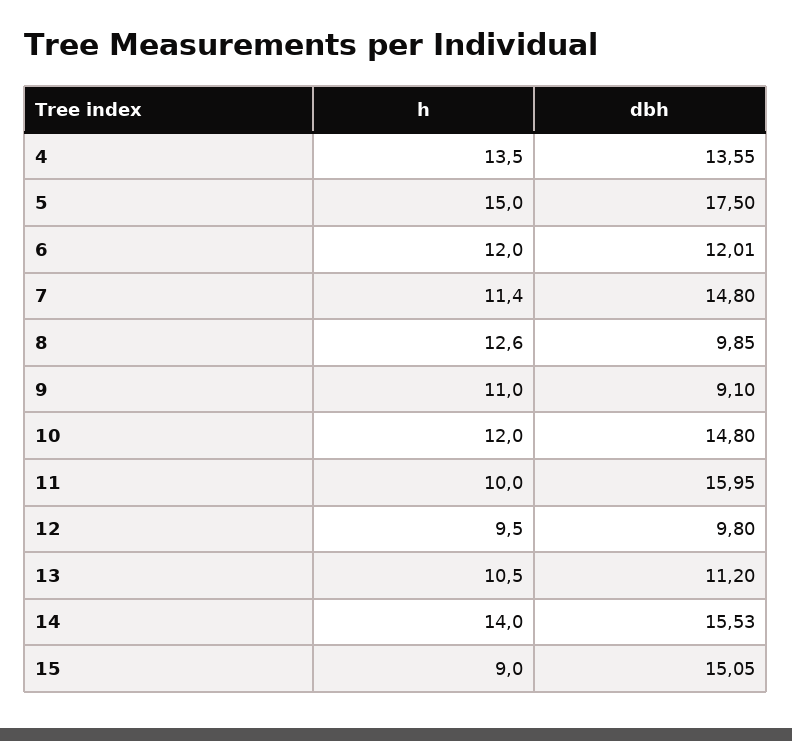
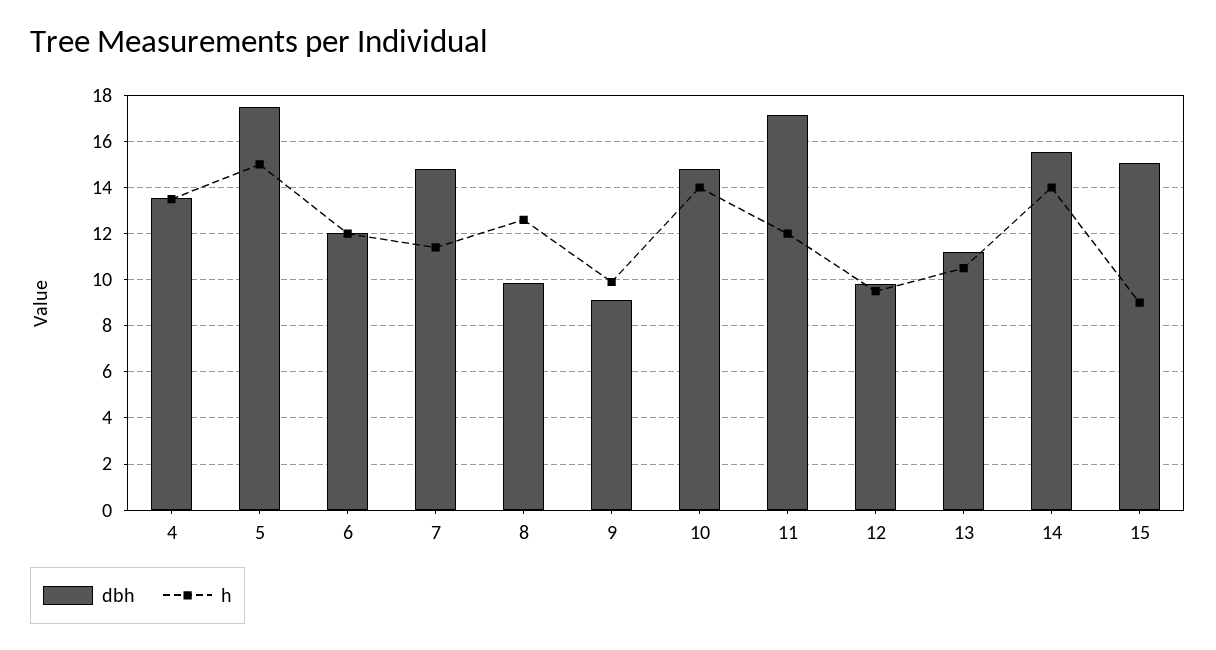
  {
    "h": {
      "4": 13.5,
      "5": 15,
      "6": 12,
      "7": 11.4,
      "8": 12.6,
-     "9": 11,
+     "9": 10,
-     "10": 12,
+     "10": 14,
-     "11": 10,
+     "11": 12,
      "12": 9.5,
      "13": 10.5,
      "14": 14,
      "15": 9
    },
    "dbh": {
      "4": 13.55,
      "5": 17.5,
      "6": 12.01,
      "7": 14.8,
      "8": 9.85,
      "9": 9.1,
      "10": 14.8,
-     "11": 15.95,
+     "11": 17,
      "12": 9.8,
      "13": 11.2,
      "14": 15.53,
      "15": 15.05
    }
  }

